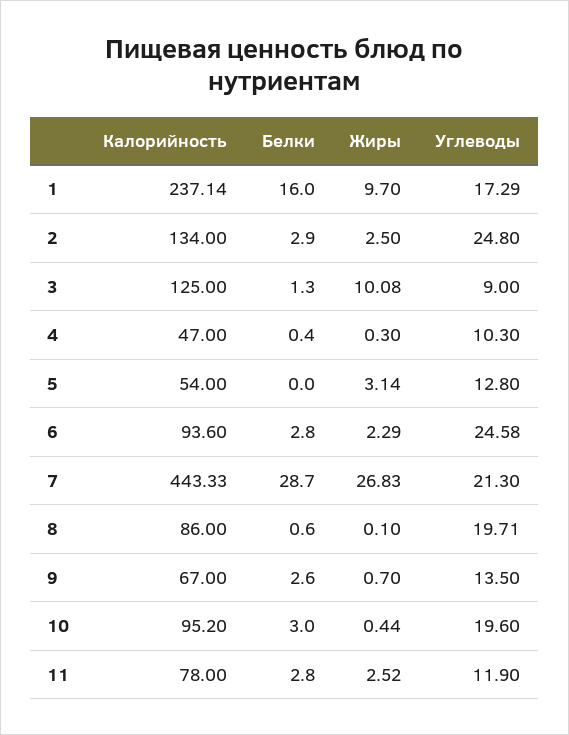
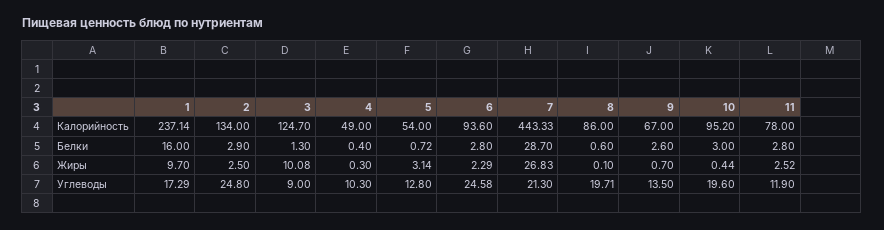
  {
    "Калорийность": {
      "1": 237.14,
      "2": 134,
-     "3": 125,
+     "3": 124.7,
-     "4": 47,
+     "4": 49,
      "5": 54,
      "6": 93.6,
      "7": 443.33,
      "8": 86,
      "9": 67,
      "10": 95.2,
      "11": 78
    },
    "Белки": {
      "1": 16,
      "2": 2.9,
      "3": 1.3,
      "4": 0.4,
-     "5": 0,
+     "5": 0.72,
      "6": 2.8,
      "7": 28.7,
      "8": 0.6,
      "9": 2.6,
      "10": 3,
      "11": 2.8
    },
    "Жиры": {
      "1": 9.7,
      "2": 2.5,
      "3": 10.08,
      "4": 0.3,
      "5": 3.14,
      "6": 2.29,
      "7": 26.83,
      "8": 0.1,
      "9": 0.7,
      "10": 0.44,
      "11": 2.52
    },
    "Углеводы": {
      "1": 17.29,
      "2": 24.8,
      "3": 9,
      "4": 10.3,
      "5": 12.8,
      "6": 24.58,
      "7": 21.3,
      "8": 19.71,
      "9": 13.5,
      "10": 19.6,
      "11": 11.9
    }
  }

